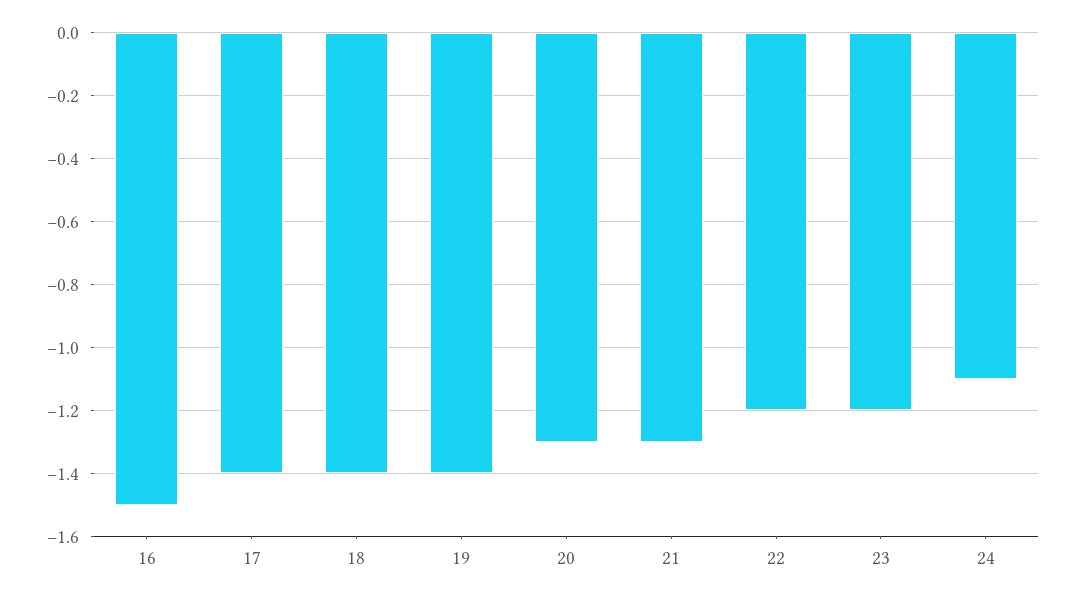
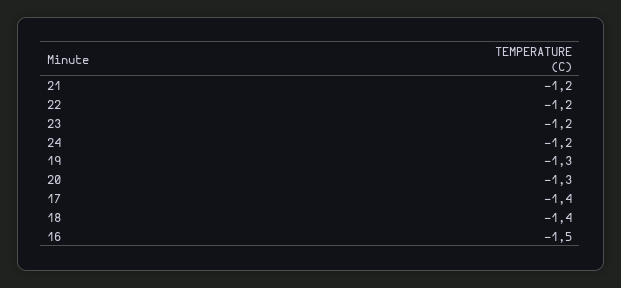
  {
    "16": -1.5,
    "17": -1.4,
    "18": -1.4,
-   "19": -1.4,
+   "19": -1.3,
    "20": -1.3,
-   "21": -1.3,
+   "21": -1.2,
    "22": -1.2,
    "23": -1.2,
-   "24": -1.1
+   "24": -1.2
  }

